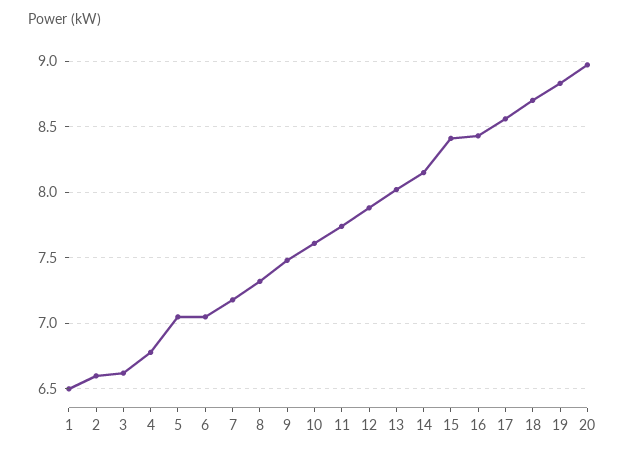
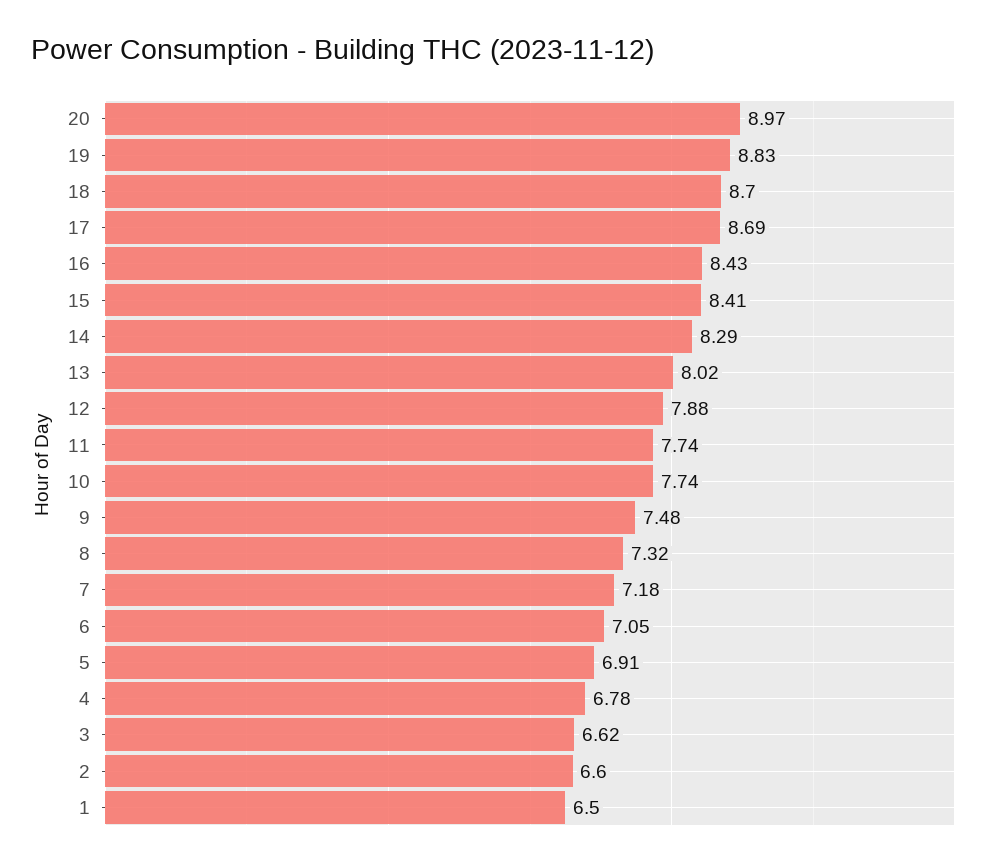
  {
    "1": 6.5,
    "2": 6.6,
    "3": 6.62,
    "4": 6.78,
-   "5": 7.05,
+   "5": 6.91,
    "6": 7.05,
    "7": 7.18,
    "8": 7.32,
    "9": 7.48,
-   "10": 7.6,
+   "10": 7.74,
    "11": 7.74,
    "12": 7.88,
    "13": 8.02,
-   "14": 8.15,
+   "14": 8.29,
    "15": 8.41,
    "16": 8.43,
-   "17": 8.55,
+   "17": 8.69,
    "18": 8.7,
    "19": 8.83,
    "20": 8.97
  }

